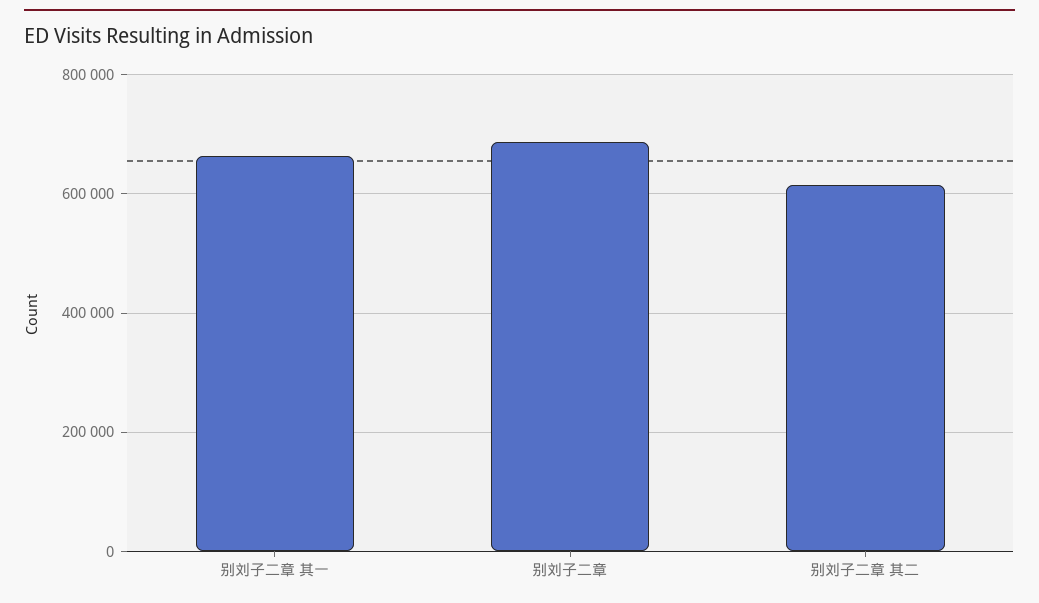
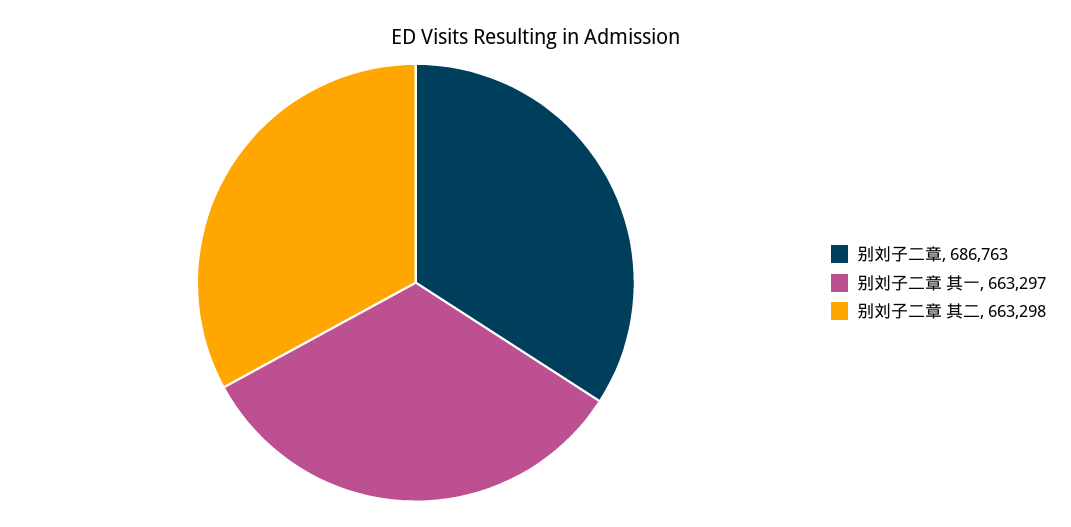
  {
    "别刘子二章 其一": 663297,
    "别刘子二章": 686763,
-   "别刘子二章 其二": 620000
+   "别刘子二章 其二": 663298
  }

